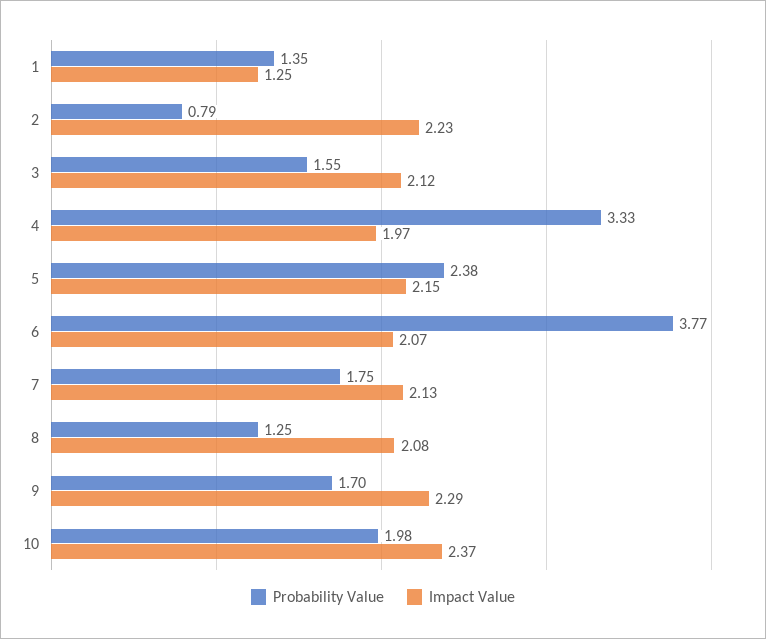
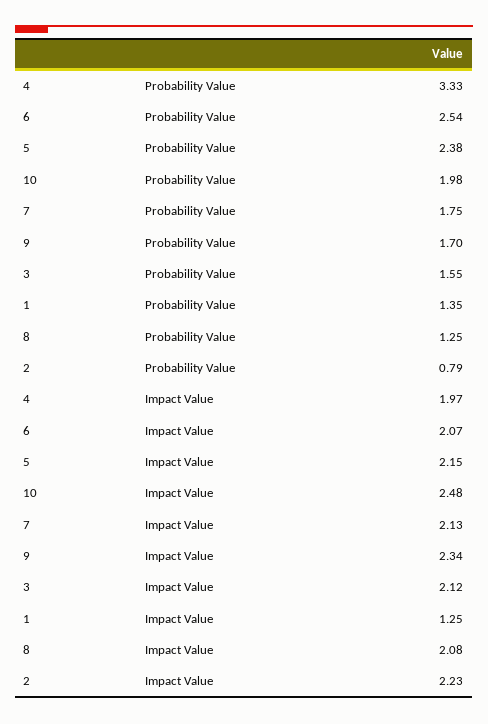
  {
    "Probability Value": {
      "1": 1.35,
      "2": 0.79,
      "3": 1.55,
      "4": 3.33,
      "5": 2.38,
-     "6": 3.77,
+     "6": 2.54,
      "7": 1.75,
      "8": 1.25,
      "9": 1.7,
      "10": 1.98
    },
    "Impact Value": {
      "1": 1.25,
      "2": 2.23,
      "3": 2.12,
      "4": 1.97,
      "5": 2.15,
      "6": 2.07,
      "7": 2.13,
      "8": 2.08,
-     "9": 2.29,
+     "9": 2.34,
-     "10": 2.37
+     "10": 2.48
    }
  }

